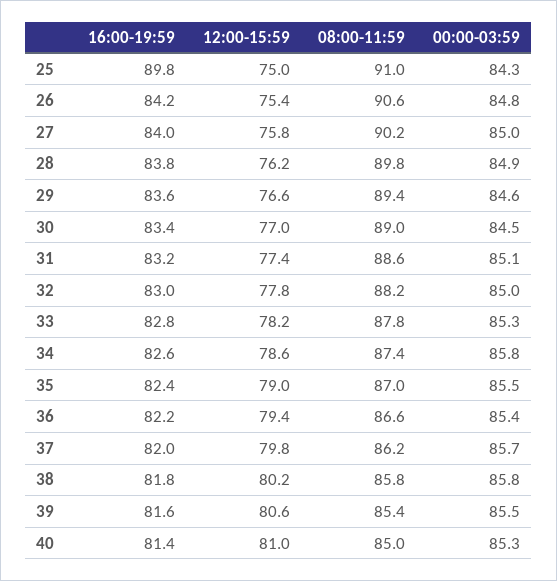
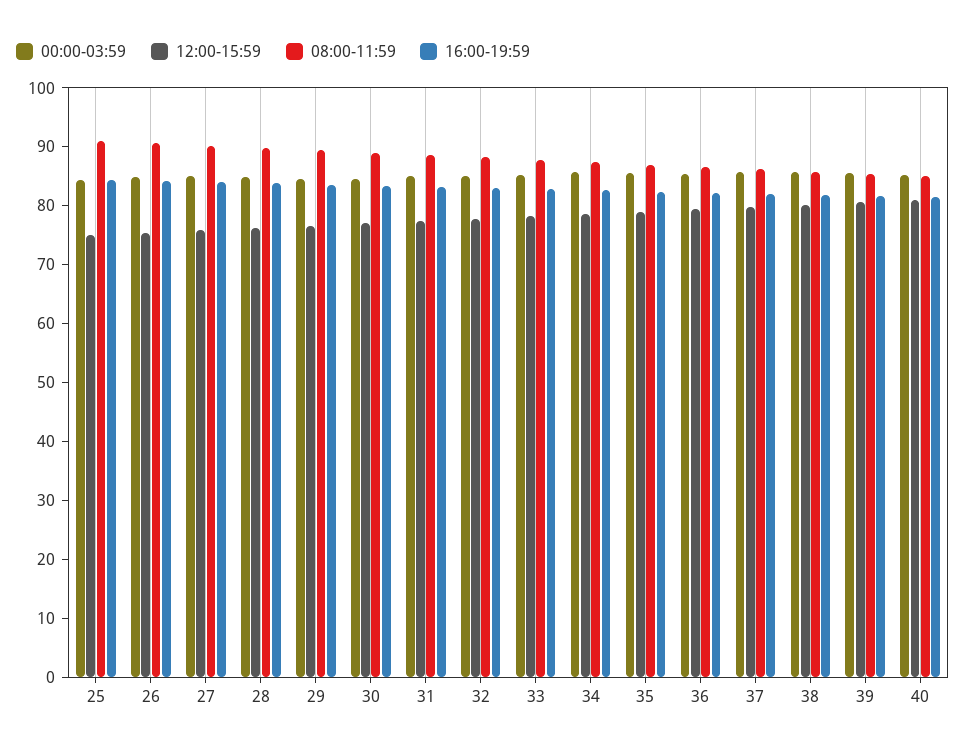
  {
    "16:00-19:59": {
-     "25": 89.8,
+     "25": 84,
      "26": 84.2,
      "27": 84,
      "28": 83.8,
      "29": 83.6,
      "30": 83.4,
      "31": 83.2,
      "32": 83,
      "33": 82.8,
      "34": 82.6,
      "35": 82.4,
      "36": 82.2,
      "37": 82,
      "38": 81.8,
      "39": 81.6,
      "40": 81.4
    },
    "12:00-15:59": {
      "25": 75,
      "26": 75.4,
      "27": 75.8,
      "28": 76.2,
      "29": 76.6,
      "30": 77,
      "31": 77.4,
      "32": 77.8,
      "33": 78.2,
      "34": 78.6,
      "35": 79,
      "36": 79.4,
      "37": 79.8,
      "38": 80.2,
      "39": 80.6,
      "40": 81
    },
    "08:00-11:59": {
      "25": 91,
      "26": 90.6,
      "27": 90.2,
      "28": 89.8,
      "29": 89.4,
      "30": 89,
      "31": 88.6,
      "32": 88.2,
      "33": 87.8,
      "34": 87.4,
      "35": 87,
      "36": 86.6,
      "37": 86.2,
      "38": 85.8,
      "39": 85.4,
      "40": 85
    },
    "00:00-03:59": {
      "25": 84.3,
      "26": 84.8,
      "27": 85,
      "28": 84.9,
      "29": 84.6,
      "30": 84.5,
      "31": 85.1,
      "32": 85,
      "33": 85.3,
      "34": 85.8,
      "35": 85.5,
      "36": 85.4,
      "37": 85.7,
      "38": 85.8,
      "39": 85.5,
      "40": 85.3
    }
  }

